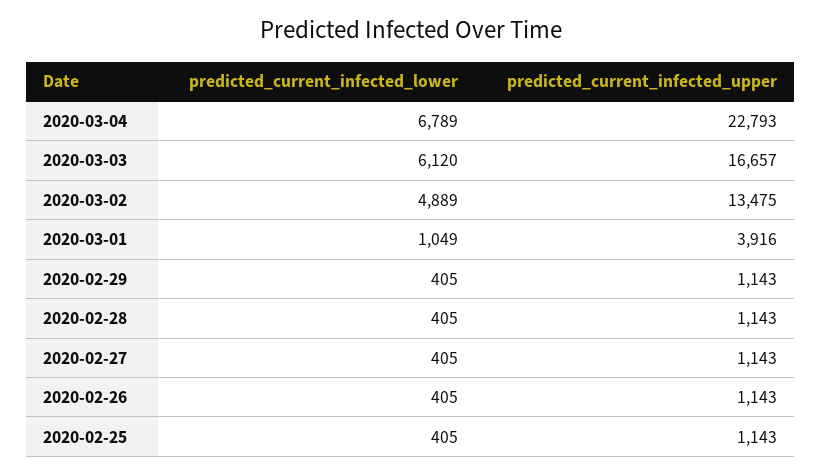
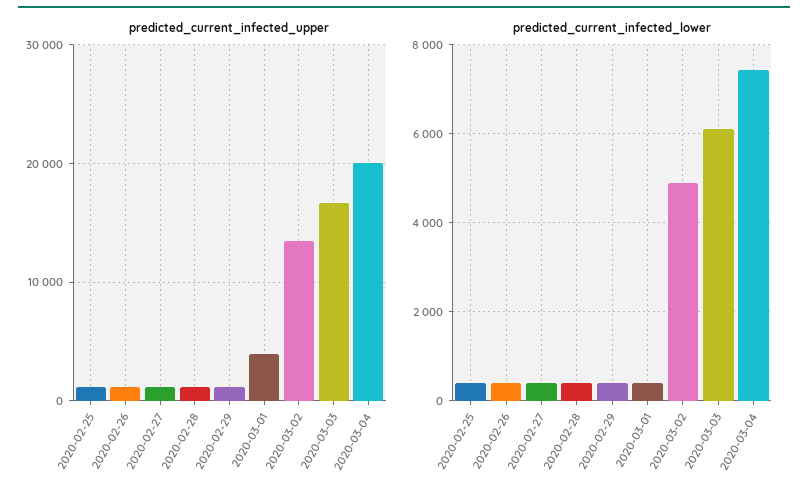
  {
    "predicted_current_infected_lower": {
-     "2020-03-04": 6789,
+     "2020-03-04": 7400,
      "2020-03-03": 6120,
      "2020-03-02": 4889,
-     "2020-03-01": 1049,
+     "2020-03-01": 400,
      "2020-02-29": 405,
      "2020-02-28": 405,
      "2020-02-27": 405,
      "2020-02-26": 405,
      "2020-02-25": 405
    },
    "predicted_current_infected_upper": {
-     "2020-03-04": 22793,
+     "2020-03-04": 20000,
      "2020-03-03": 16657,
      "2020-03-02": 13475,
      "2020-03-01": 3916,
      "2020-02-29": 1143,
      "2020-02-28": 1143,
      "2020-02-27": 1143,
      "2020-02-26": 1143,
      "2020-02-25": 1143
    }
  }

